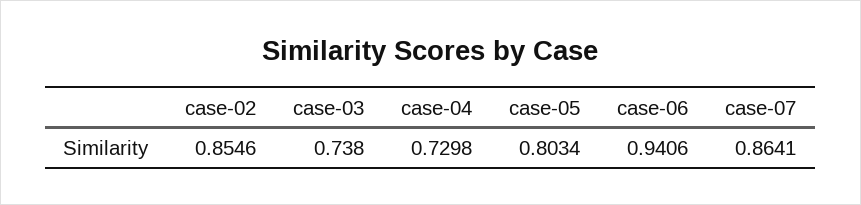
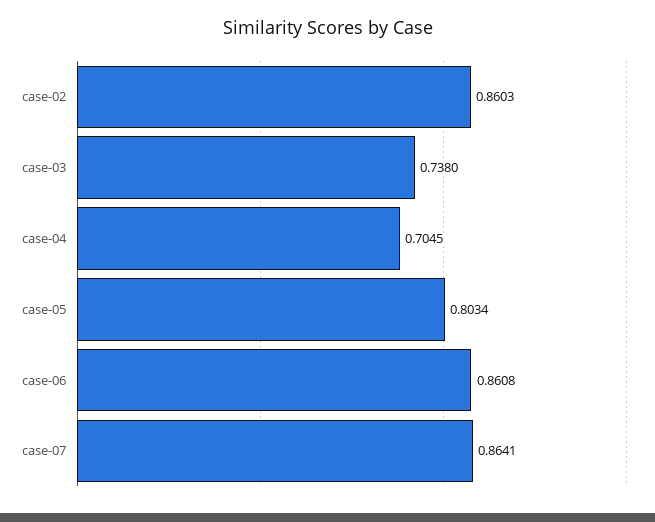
  {
-   "case-02": 0.8546,
+   "case-02": 0.8603,
    "case-03": 0.738,
-   "case-04": 0.7298,
+   "case-04": 0.7045,
    "case-05": 0.8034,
-   "case-06": 0.9406,
+   "case-06": 0.8608,
    "case-07": 0.8641
  }

